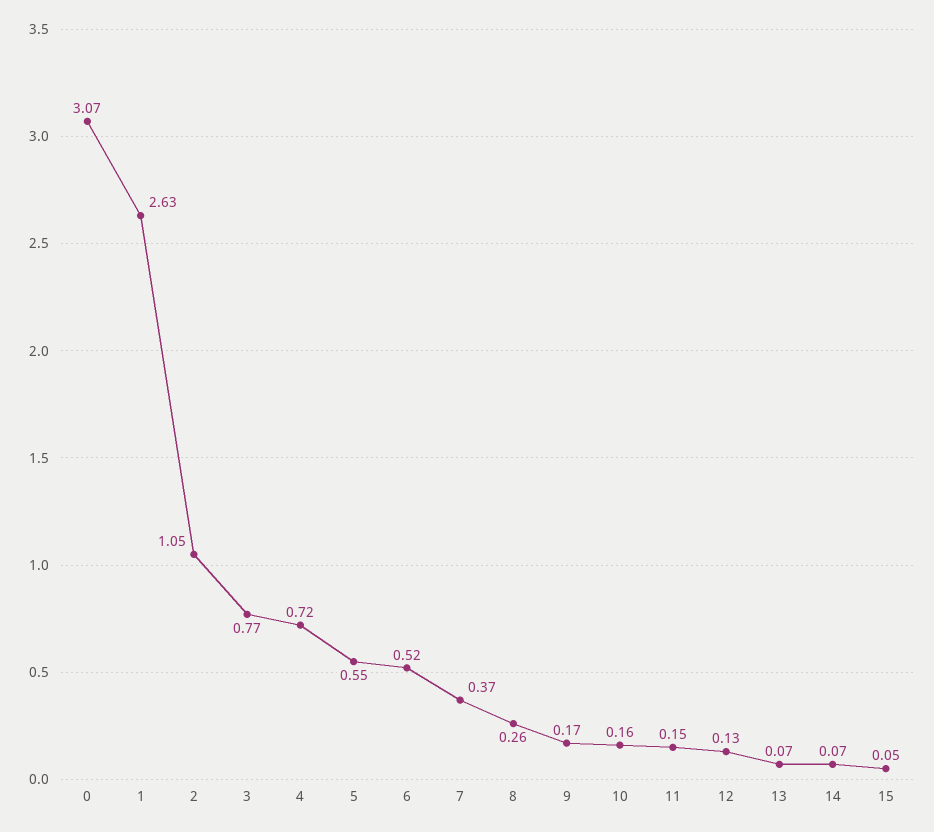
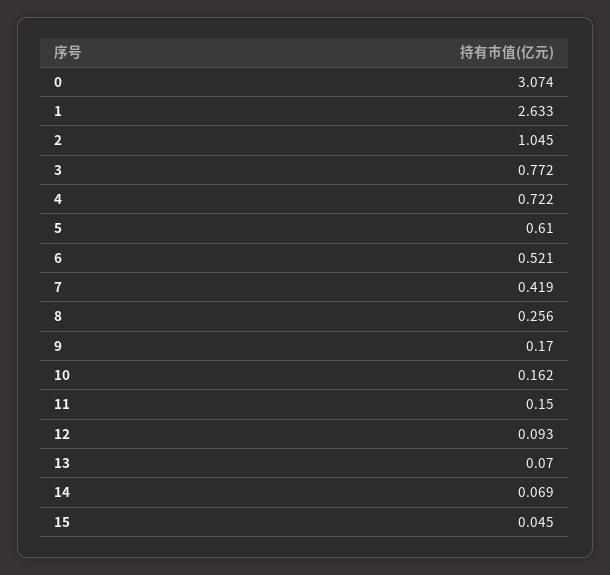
  {
    "0": 3.074,
    "1": 2.633,
    "2": 1.045,
    "3": 0.772,
    "4": 0.722,
-   "5": 0.55,
+   "5": 0.61,
    "6": 0.521,
-   "7": 0.37,
+   "7": 0.419,
    "8": 0.256,
    "9": 0.17,
    "10": 0.162,
    "11": 0.15,
-   "12": 0.13,
+   "12": 0.093,
    "13": 0.07,
    "14": 0.069,
    "15": 0.045
  }

